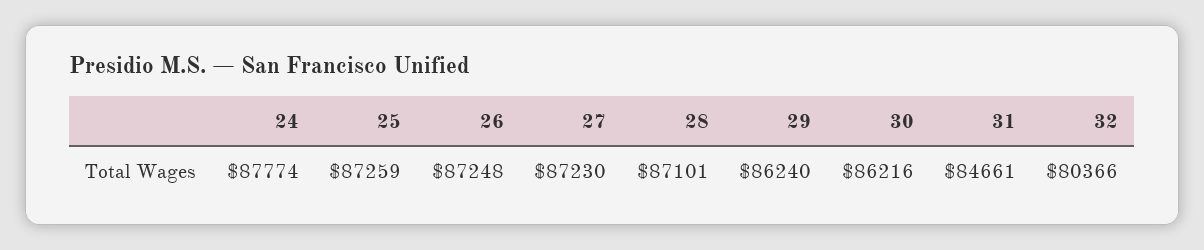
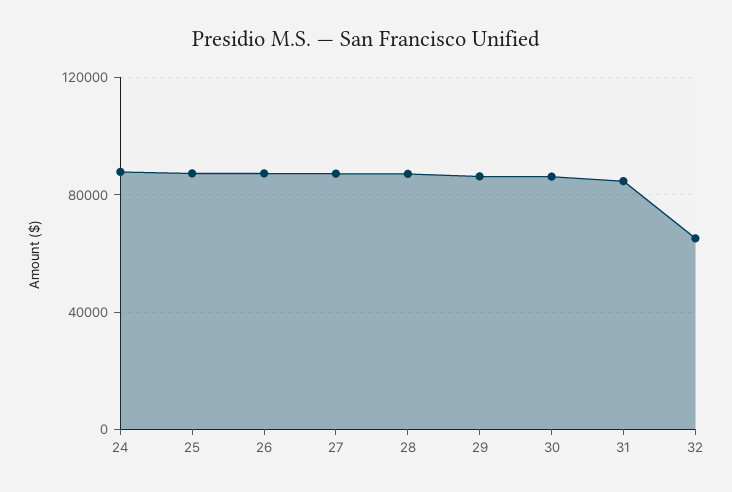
  {
    "24": 87774,
    "25": 87259,
    "26": 87248,
    "27": 87230,
    "28": 87101,
    "29": 86240,
    "30": 86216,
    "31": 84661,
-   "32": 80366
+   "32": 65000
  }

